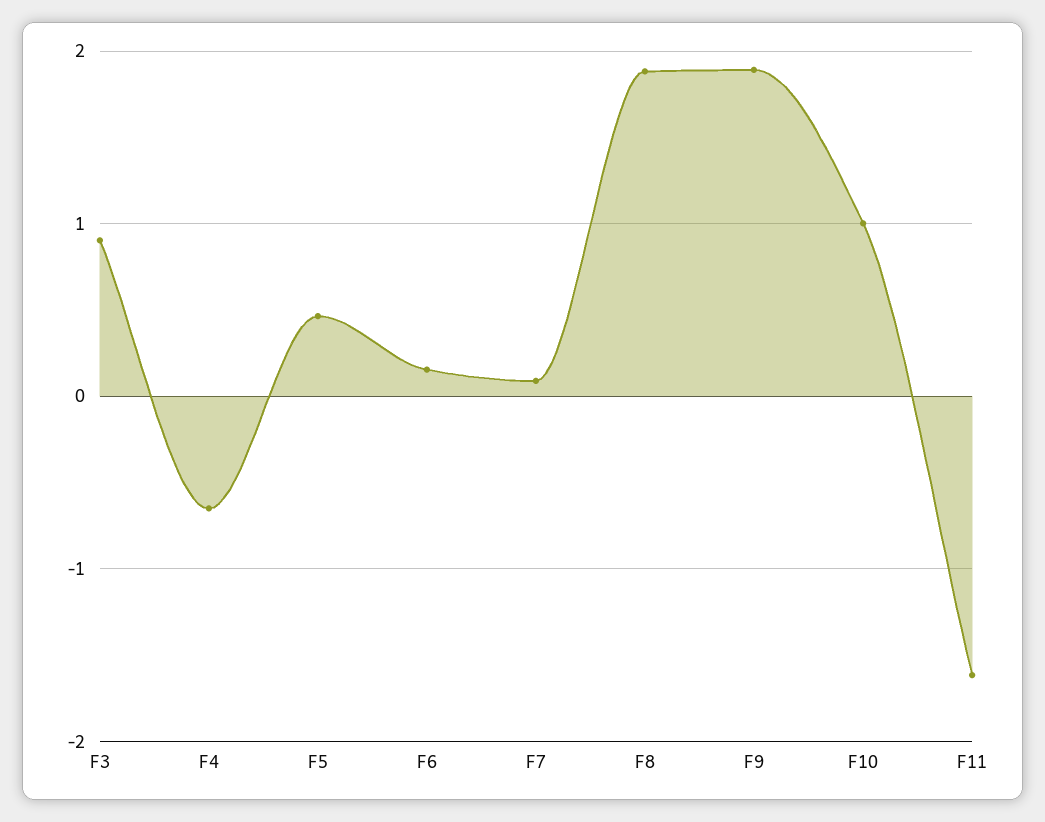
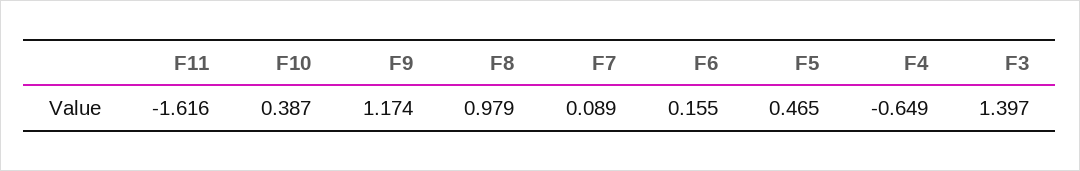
  {
-   "F3": 0.9,
+   "F3": 1.397,
    "F4": -0.649,
    "F5": 0.465,
    "F6": 0.155,
    "F7": 0.089,
-   "F8": 1.9,
+   "F8": 0.979,
-   "F9": 1.9,
+   "F9": 1.174,
-   "F10": 1,
+   "F10": 0.387,
    "F11": -1.616
  }

